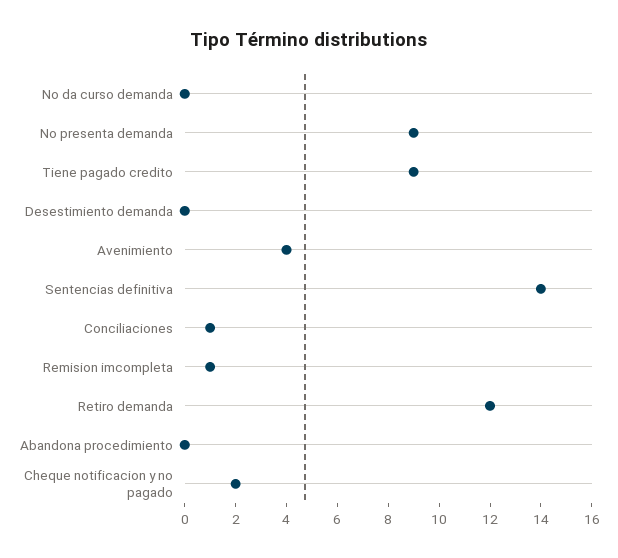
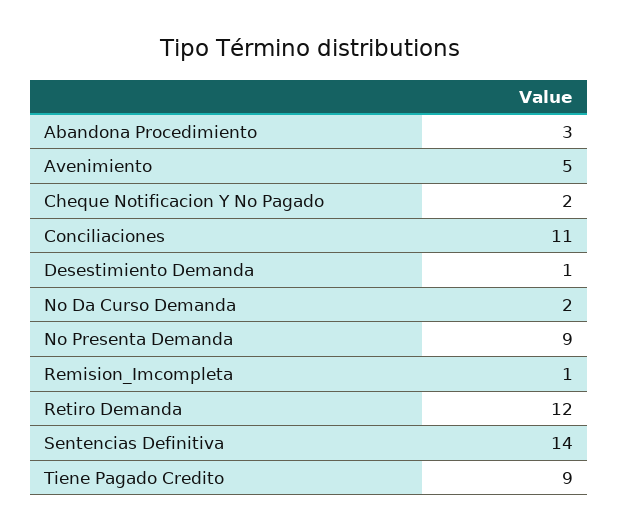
  {
-   "No da curso demanda": 0,
+   "No da curso demanda": 2,
    "No presenta demanda": 9,
    "Tiene pagado credito": 9,
-   "Desestimiento demanda": 0,
+   "Desestimiento demanda": 1,
-   "Avenimiento": 4,
+   "Avenimiento": 5,
    "Sentencias definitiva": 14,
-   "Conciliaciones": 1,
+   "Conciliaciones": 11,
    "Remision imcompleta": 1,
    "Retiro demanda": 12,
-   "Abandona procedimiento": 0,
+   "Abandona procedimiento": 3,
    "Cheque notificacion y no pagado": 2
  }

